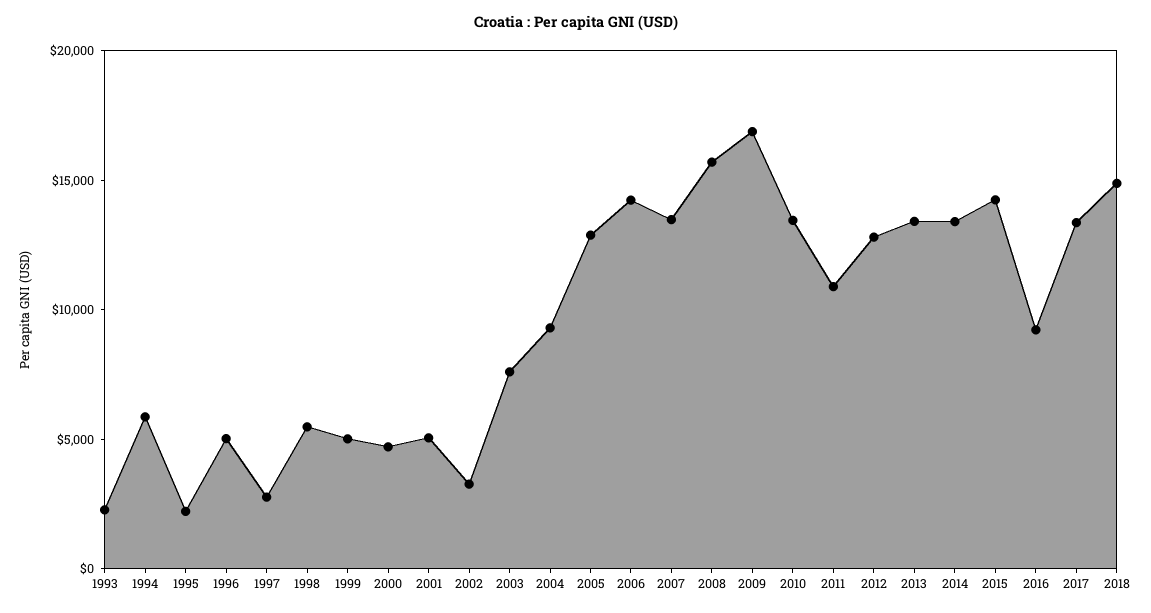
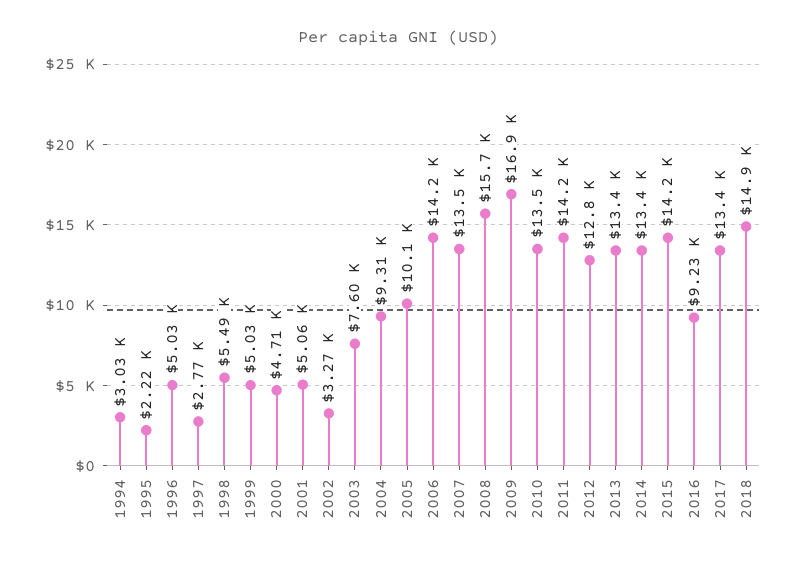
  {
-   "1993": 2000,
-   "1994": 6000,
+   "1994": 3030,
    "1995": 2220,
    "1996": 5030,
    "1997": 2770,
    "1998": 5490,
    "1999": 5030,
    "2000": 4710,
    "2001": 5060,
    "2002": 3270,
    "2003": 7600,
    "2004": 9310,
-   "2005": 13000,
+   "2005": 10100,
    "2006": 14200,
    "2007": 13500,
    "2008": 15700,
    "2009": 16900,
    "2010": 13500,
-   "2011": 11000,
+   "2011": 14200,
    "2012": 12800,
    "2013": 13400,
    "2014": 13400,
    "2015": 14200,
    "2016": 9230,
    "2017": 13400,
    "2018": 14900
  }

